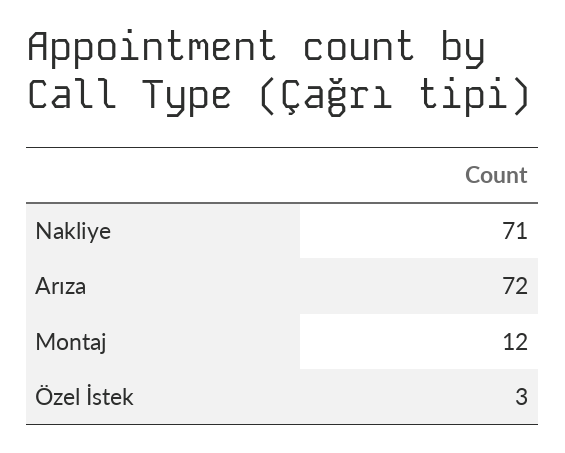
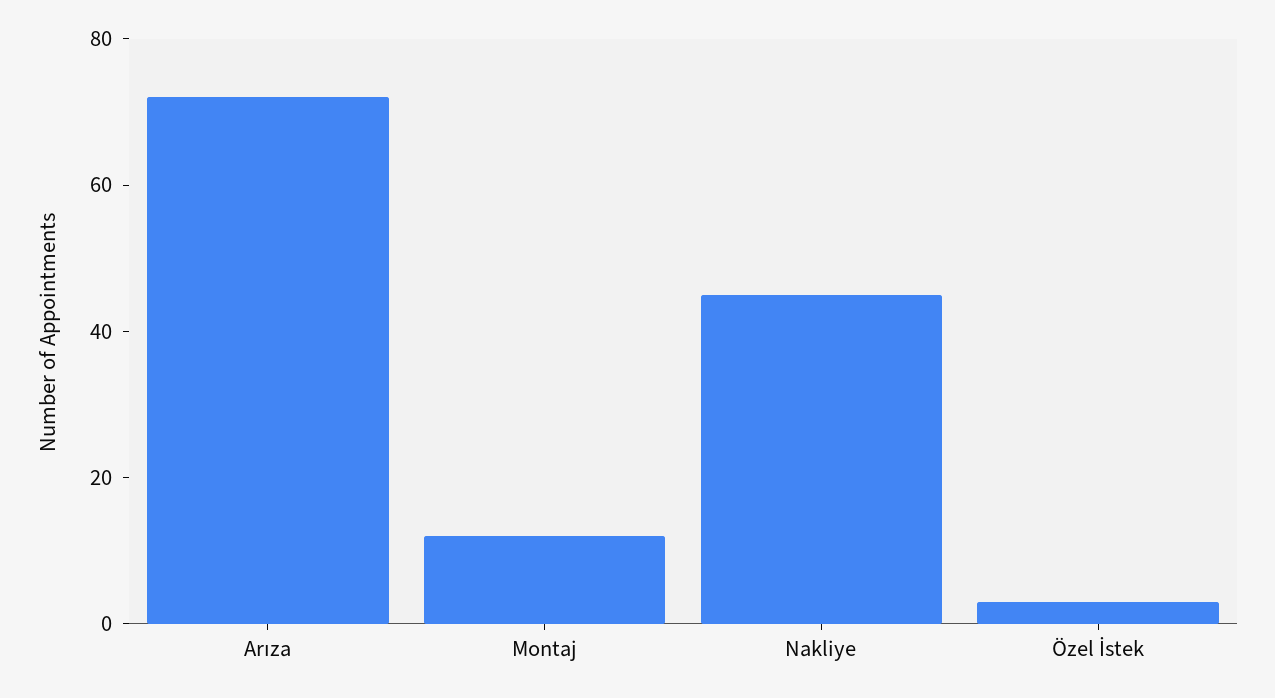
  {
-   "Nakliye": 71,
+   "Nakliye": 45,
    "Arıza": 72,
    "Montaj": 12,
    "Özel İstek": 3
  }

